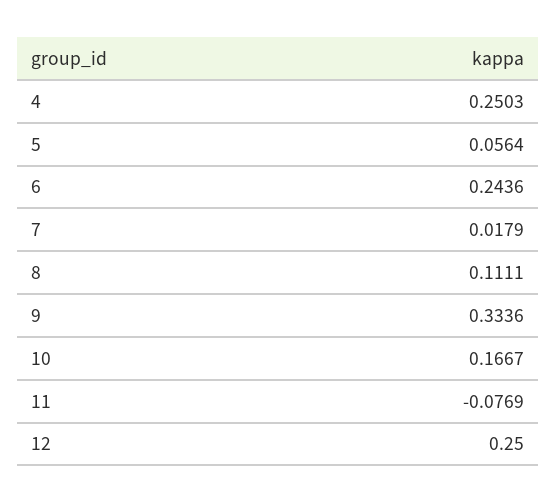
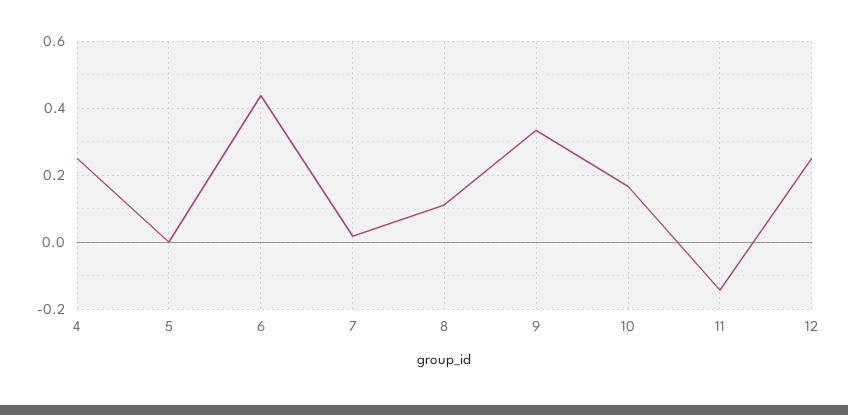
  {
    "4": 0.2503,
-   "5": 0.0564,
+   "5": 0,
-   "6": 0.2436,
+   "6": 0.44,
    "7": 0.0179,
    "8": 0.1111,
    "9": 0.3336,
    "10": 0.1667,
-   "11": -0.0769,
+   "11": -0.14,
    "12": 0.25
  }

